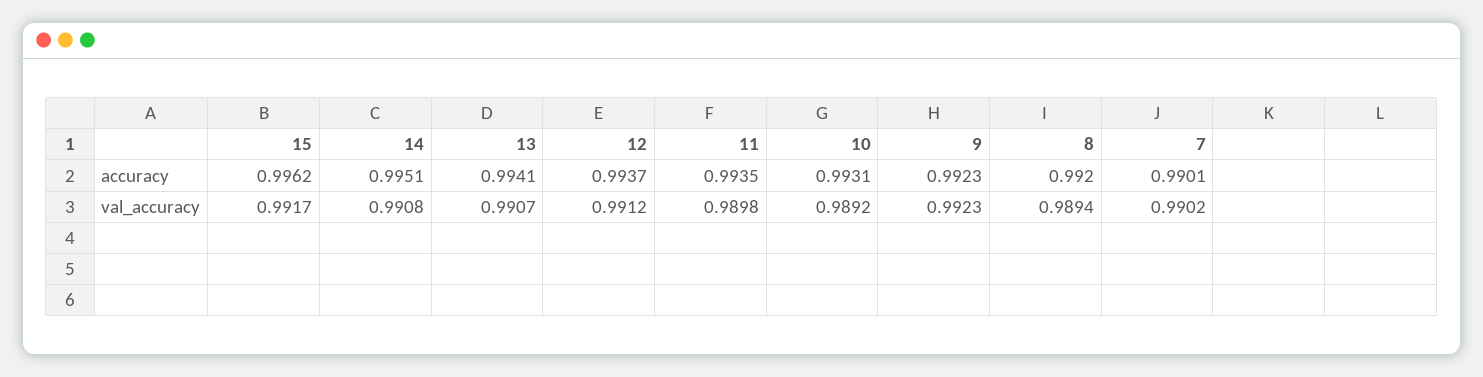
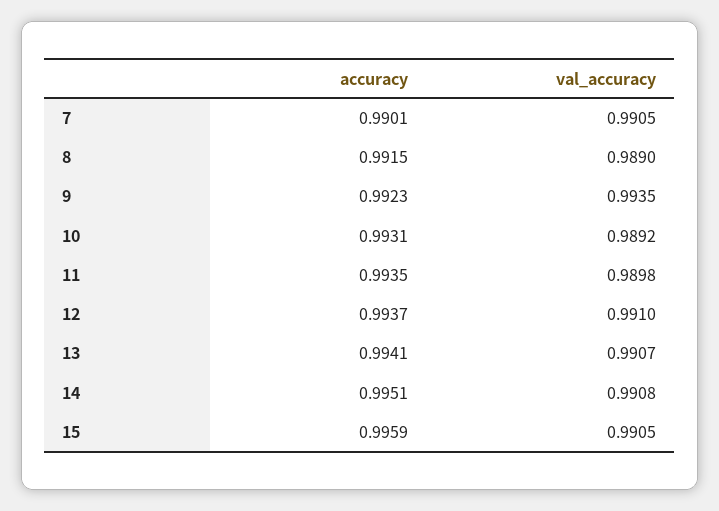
  {
    "15": {
-     "accuracy": 0.9962,
+     "accuracy": 0.9959,
-     "val_accuracy": 0.9917
+     "val_accuracy": 0.9905
    },
    "14": {
      "accuracy": 0.9951,
      "val_accuracy": 0.9908
    },
    "13": {
      "accuracy": 0.9941,
      "val_accuracy": 0.9907
    },
    "12": {
      "accuracy": 0.9937,
-     "val_accuracy": 0.9912
+     "val_accuracy": 0.991
    },
    "11": {
      "accuracy": 0.9935,
      "val_accuracy": 0.9898
    },
    "10": {
      "accuracy": 0.9931,
      "val_accuracy": 0.9892
    },
    "9": {
      "accuracy": 0.9923,
-     "val_accuracy": 0.9923
+     "val_accuracy": 0.9935
    },
    "8": {
-     "accuracy": 0.992,
+     "accuracy": 0.9915,
-     "val_accuracy": 0.9894
+     "val_accuracy": 0.989
    },
    "7": {
      "accuracy": 0.9901,
-     "val_accuracy": 0.9902
+     "val_accuracy": 0.9905
    }
  }

